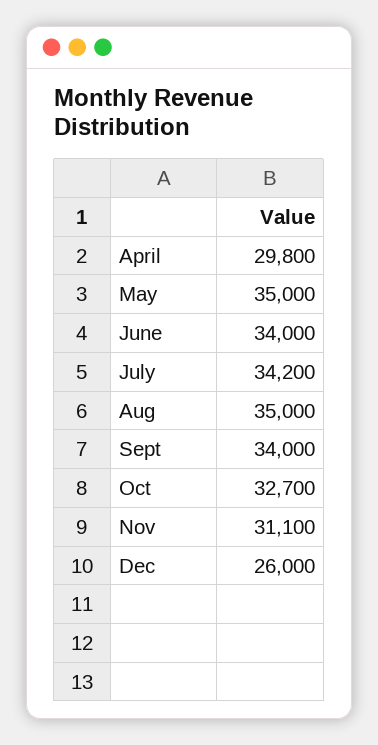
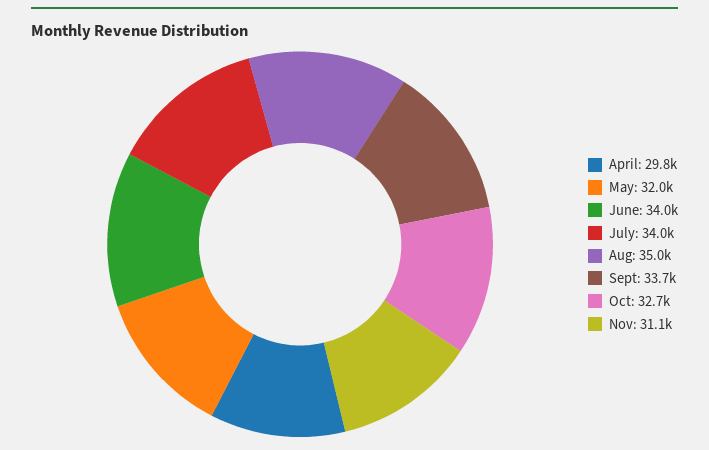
  {
    "April": 29800,
-   "May": 35000,
+   "May": 32000,
    "June": 34000,
-   "July": 34200,
+   "July": 34000,
    "Aug": 35000,
-   "Sept": 34000,
+   "Sept": 33700,
    "Oct": 32700,
-   "Nov": 31100,
+   "Nov": 31100
-   "Dec": 26000
  }

